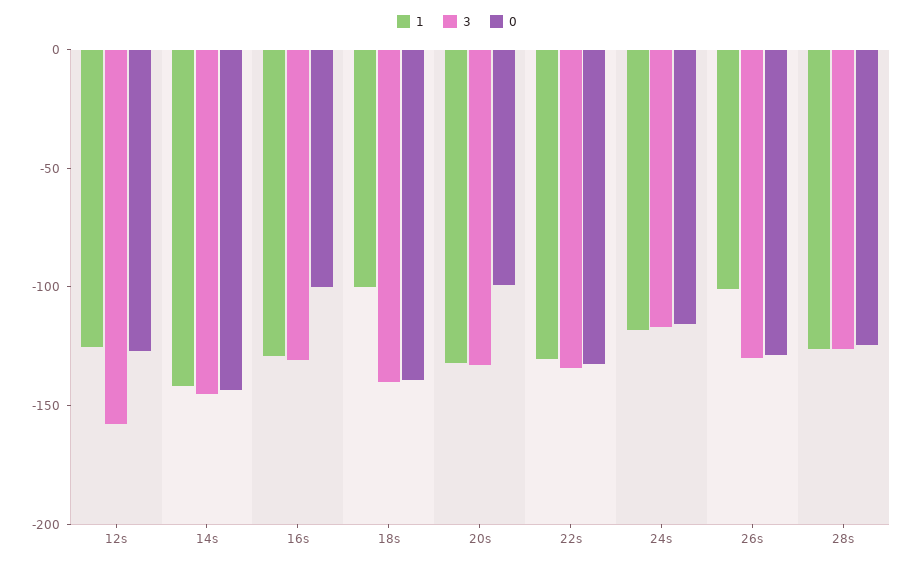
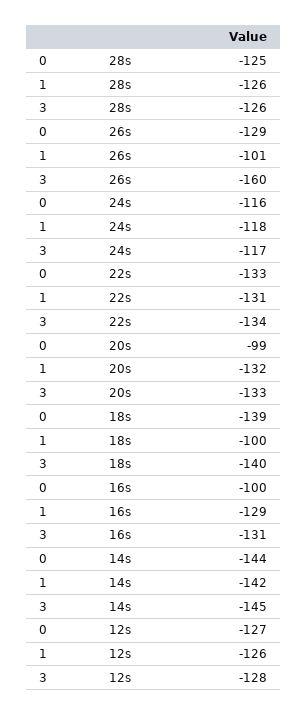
  {
    "1": {
      "12s": -126,
      "14s": -142,
      "16s": -129,
      "18s": -100,
      "20s": -132,
      "22s": -131,
      "24s": -118,
      "26s": -101,
      "28s": -126
    },
    "3": {
-     "12s": -160,
+     "12s": -128,
      "14s": -145,
      "16s": -131,
      "18s": -140,
      "20s": -133,
      "22s": -134,
      "24s": -117,
-     "26s": -130,
+     "26s": -160,
      "28s": -126
    },
    "0": {
      "12s": -127,
      "14s": -144,
      "16s": -100,
      "18s": -139,
      "20s": -99,
      "22s": -133,
      "24s": -116,
      "26s": -129,
      "28s": -125
    }
  }

